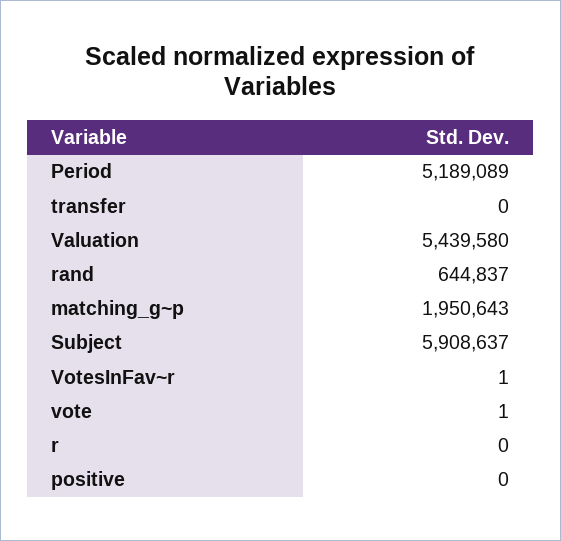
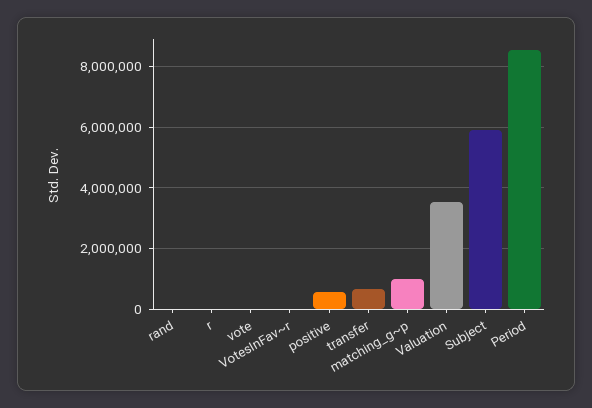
  {
-   "Period": 5189089,
+   "Period": 8600000,
-   "transfer": 0,
+   "transfer": 600000,
-   "Valuation": 5439580,
+   "Valuation": 3600000,
-   "rand": 644837,
+   "rand": 0,
-   "matching_g~p": 1950643,
+   "matching_g~p": 1000000,
    "Subject": 5908637,
    "VotesInFav~r": 1,
    "vote": 1,
    "r": 0,
-   "positive": 0
+   "positive": 600000
  }

